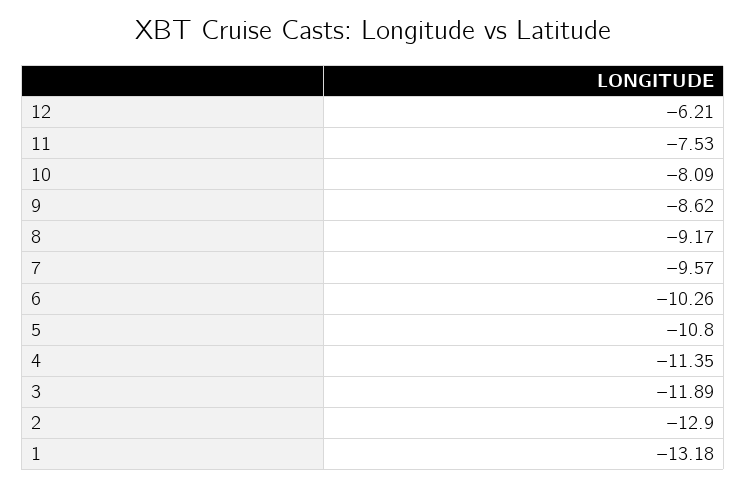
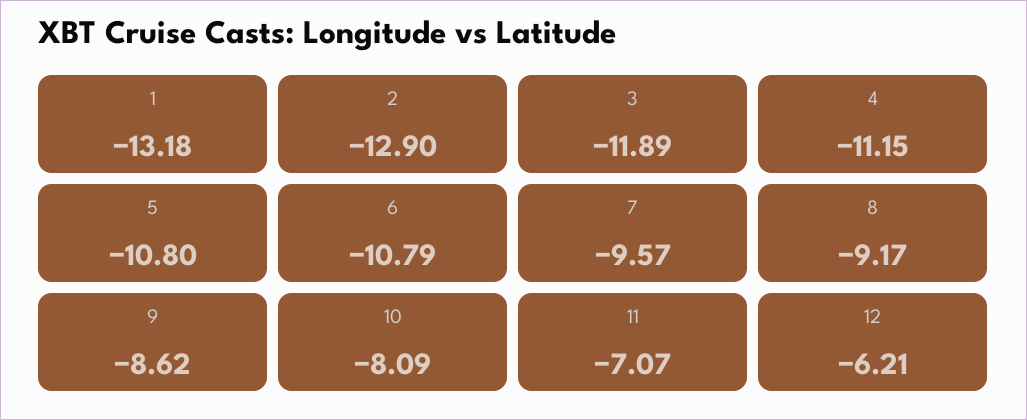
  {
    "12": -6.21,
-   "11": -7.53,
+   "11": -7.07,
    "10": -8.09,
    "9": -8.62,
    "8": -9.17,
    "7": -9.57,
-   "6": -10.26,
+   "6": -10.79,
    "5": -10.8,
-   "4": -11.35,
+   "4": -11.15,
    "3": -11.89,
    "2": -12.9,
    "1": -13.18
  }

